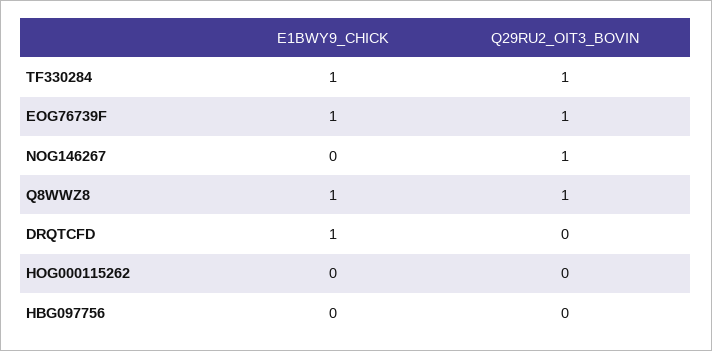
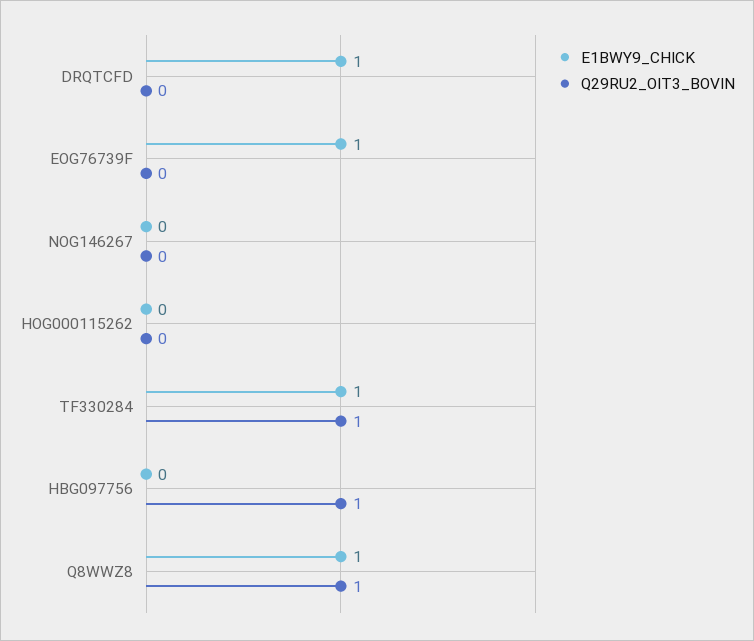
  {
    "E1BWY9_CHICK": {
      "TF330284": 1,
      "EOG76739F": 1,
      "NOG146267": 0,
      "Q8WWZ8": 1,
      "DRQTCFD": 1,
      "HOG000115262": 0,
      "HBG097756": 0
    },
    "Q29RU2_OIT3_BOVIN": {
      "TF330284": 1,
-     "EOG76739F": 1,
+     "EOG76739F": 0,
-     "NOG146267": 1,
+     "NOG146267": 0,
      "Q8WWZ8": 1,
      "DRQTCFD": 0,
      "HOG000115262": 0,
-     "HBG097756": 0
+     "HBG097756": 1
    }
  }

